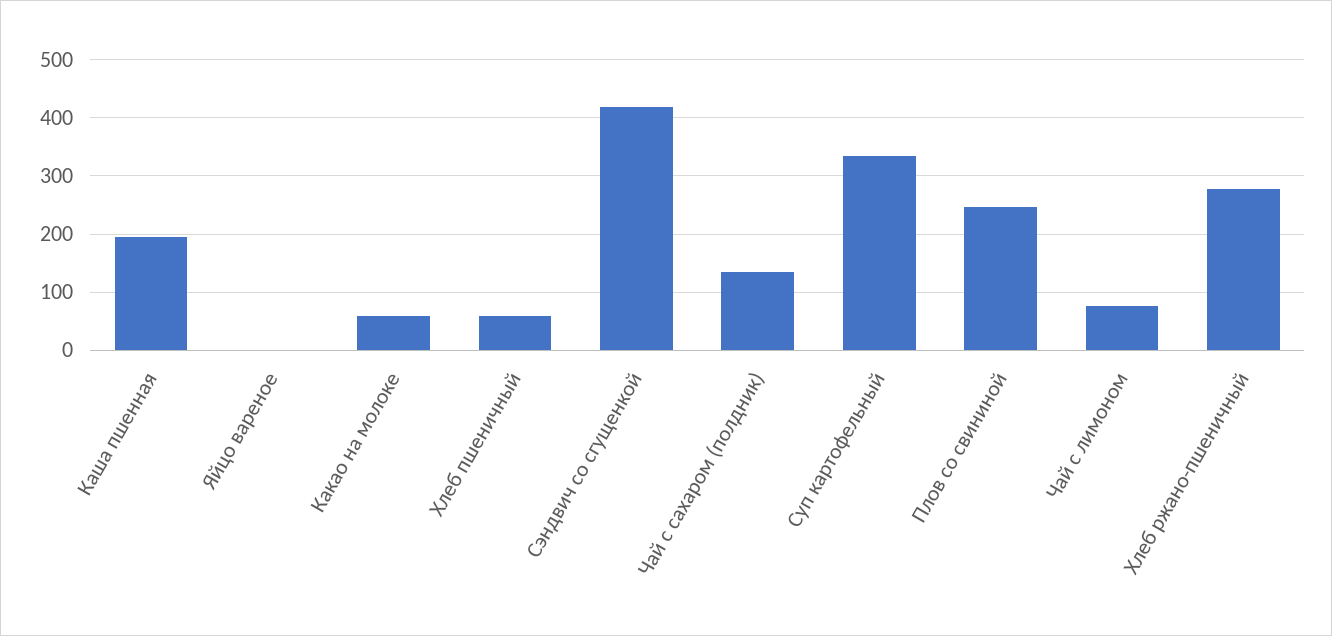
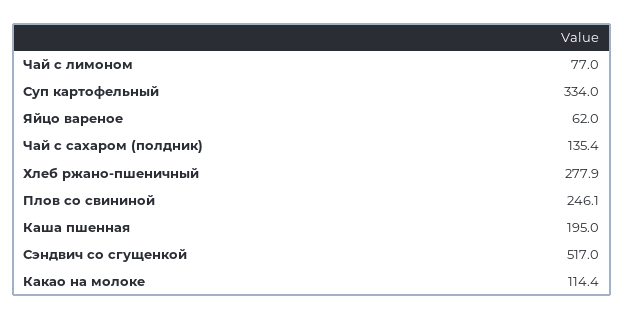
  {
    "Каша пшенная": 195,
-   "Яйцо вареное": 0,
+   "Яйцо вареное": 62,
-   "Какао на молоке": 60,
+   "Какао на молоке": 114.4,
-   "Хлеб пшеничный": 60,
-   "Сэндвич со сгущенкой": 420,
+   "Сэндвич со сгущенкой": 517,
    "Чай с сахаром (полдник)": 135.4,
    "Суп картофельный": 334,
    "Плов со свининой": 246.1,
    "Чай с лимоном": 77,
    "Хлеб ржано-пшеничный": 277.9
  }

